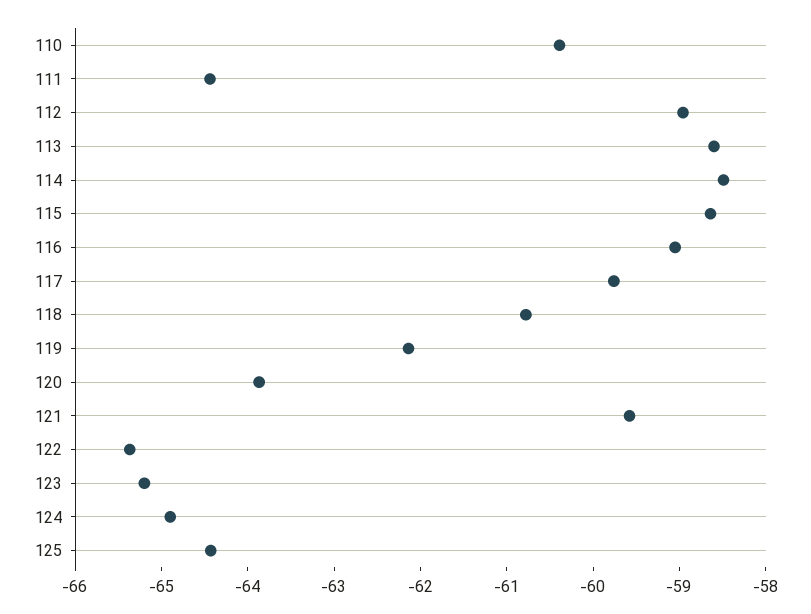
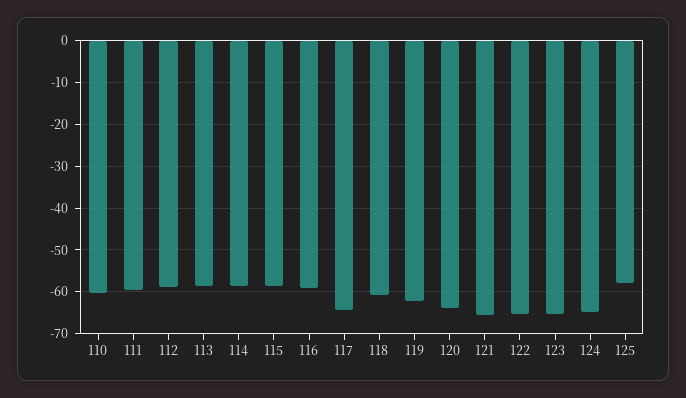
  {
    "110": -60.4,
-   "111": -64.4,
+   "111": -60,
    "112": -59,
    "113": -58.6,
    "114": -58.4,
    "115": -58.6,
    "116": -59,
-   "117": -59.8,
+   "117": -64,
    "118": -60.8,
    "119": -62.2,
    "120": -63.8,
-   "121": -59.6,
+   "121": -66,
    "122": -65.4,
    "123": -65.2,
    "124": -65,
-   "125": -64.4
+   "125": -58
  }

